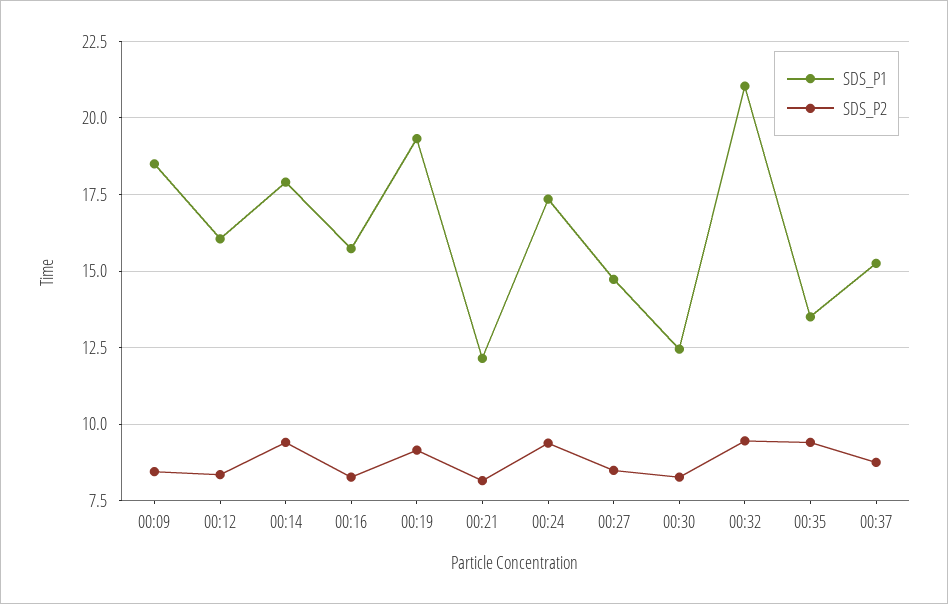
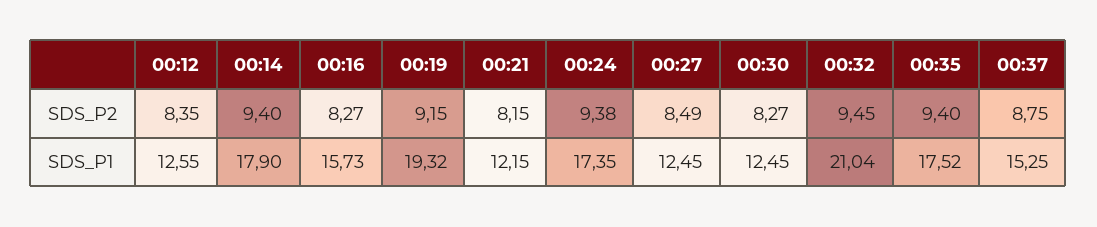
  {
    "SDS_P1": {
-     "00:09": 18.5,
-     "00:12": 16,
+     "00:12": 12.55,
      "00:14": 17.9,
      "00:16": 15.73,
      "00:19": 19.32,
      "00:21": 12.15,
      "00:24": 17.35,
-     "00:27": 14.75,
+     "00:27": 12.45,
      "00:30": 12.45,
      "00:32": 21.04,
-     "00:35": 13.5,
+     "00:35": 17.52,
      "00:37": 15.25
    },
    "SDS_P2": {
-     "00:09": 8.5,
      "00:12": 8.35,
      "00:14": 9.4,
      "00:16": 8.27,
      "00:19": 9.15,
      "00:21": 8.15,
      "00:24": 9.38,
      "00:27": 8.49,
      "00:30": 8.27,
      "00:32": 9.45,
      "00:35": 9.4,
      "00:37": 8.75
    }
  }

